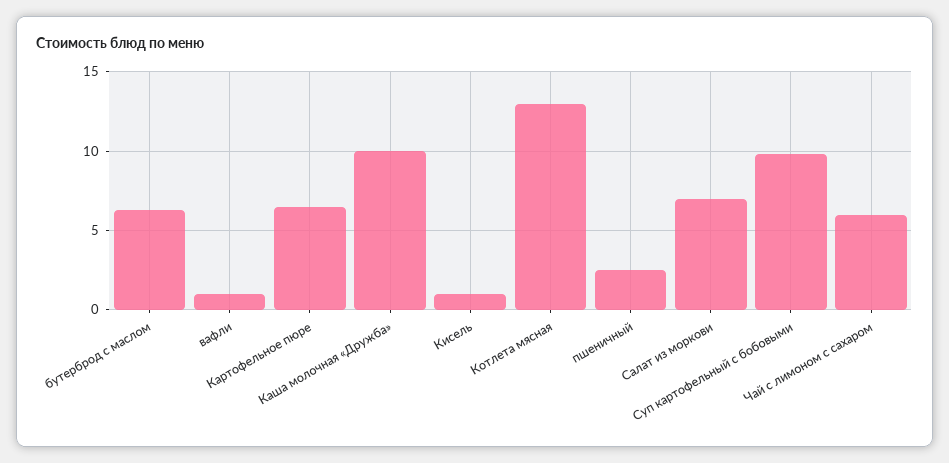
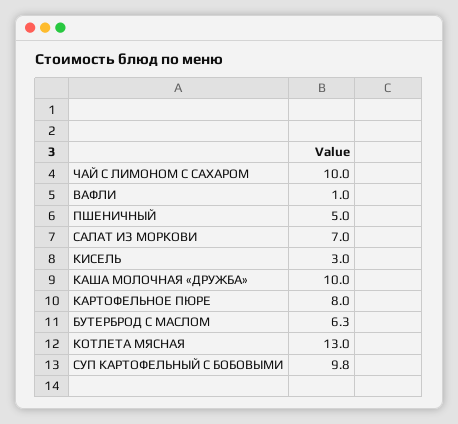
  {
    "бутерброд с маслом": 6.3,
    "вафли": 1,
-   "Картофельное пюре": 6.5,
+   "Картофельное пюре": 8,
    "Каша молочная «Дружба»": 10,
-   "Кисель": 1,
+   "Кисель": 3,
    "Котлета мясная": 13,
-   "пшеничный": 2.5,
+   "пшеничный": 5,
    "Салат из моркови": 7,
    "Суп картофельный с бобовыми": 9.8,
-   "Чай с лимоном с сахаром": 6
+   "Чай с лимоном с сахаром": 10
  }

